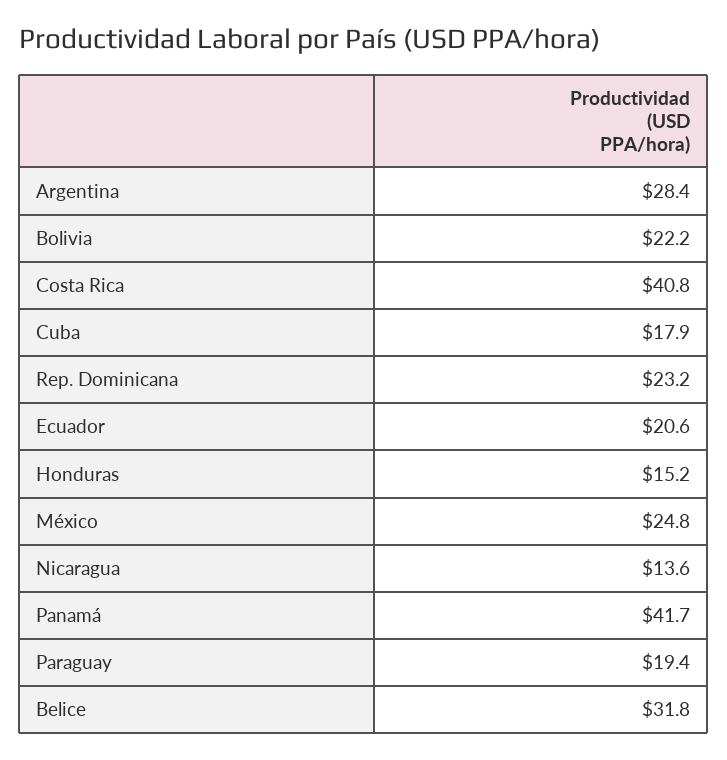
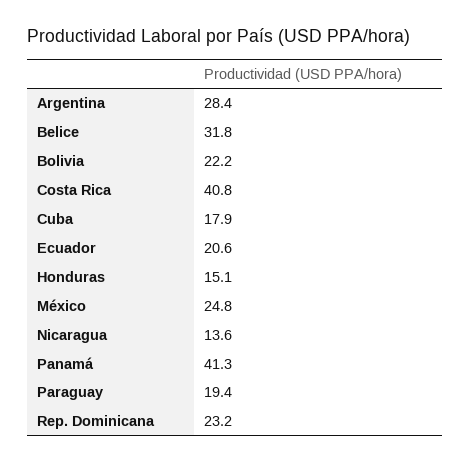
  {
    "Argentina": 28.4,
    "Bolivia": 22.2,
    "Costa Rica": 40.8,
    "Cuba": 17.9,
    "Rep. Dominicana": 23.2,
    "Ecuador": 20.6,
-   "Honduras": 15.2,
+   "Honduras": 15.1,
    "México": 24.8,
    "Nicaragua": 13.6,
-   "Panamá": 41.7,
+   "Panamá": 41.3,
    "Paraguay": 19.4,
    "Belice": 31.8
  }

